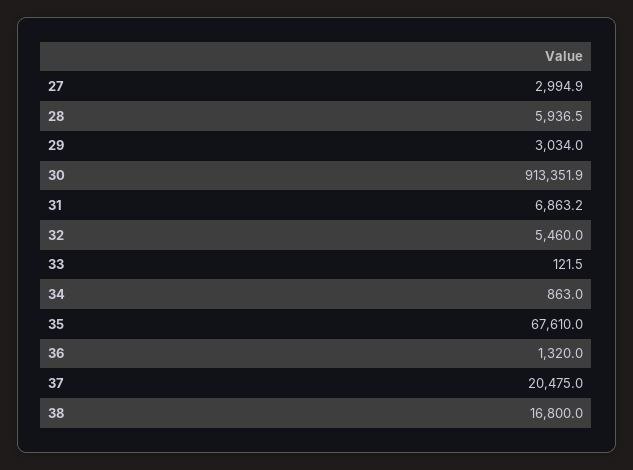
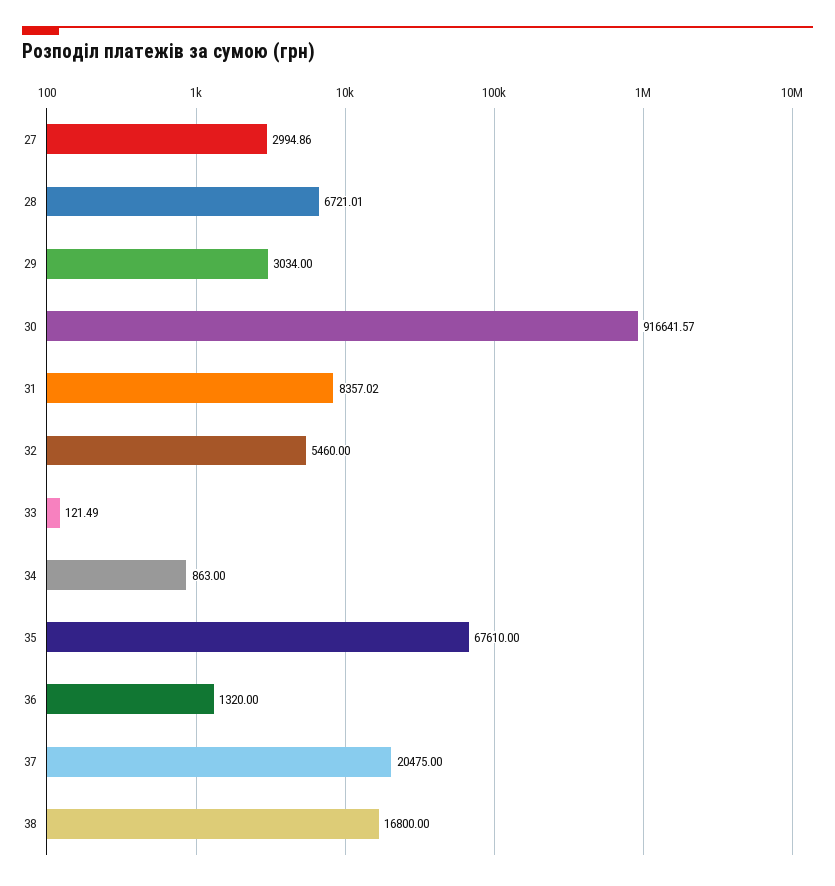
  {
    "27": 2994.86,
-   "28": 5936.5,
+   "28": 6721.01,
    "29": 3034,
-   "30": 913351.9,
+   "30": 916641.57,
-   "31": 6863.2,
+   "31": 8357.02,
    "32": 5460,
    "33": 121.49,
    "34": 863,
    "35": 67610,
    "36": 1320,
    "37": 20475,
    "38": 16800
  }

